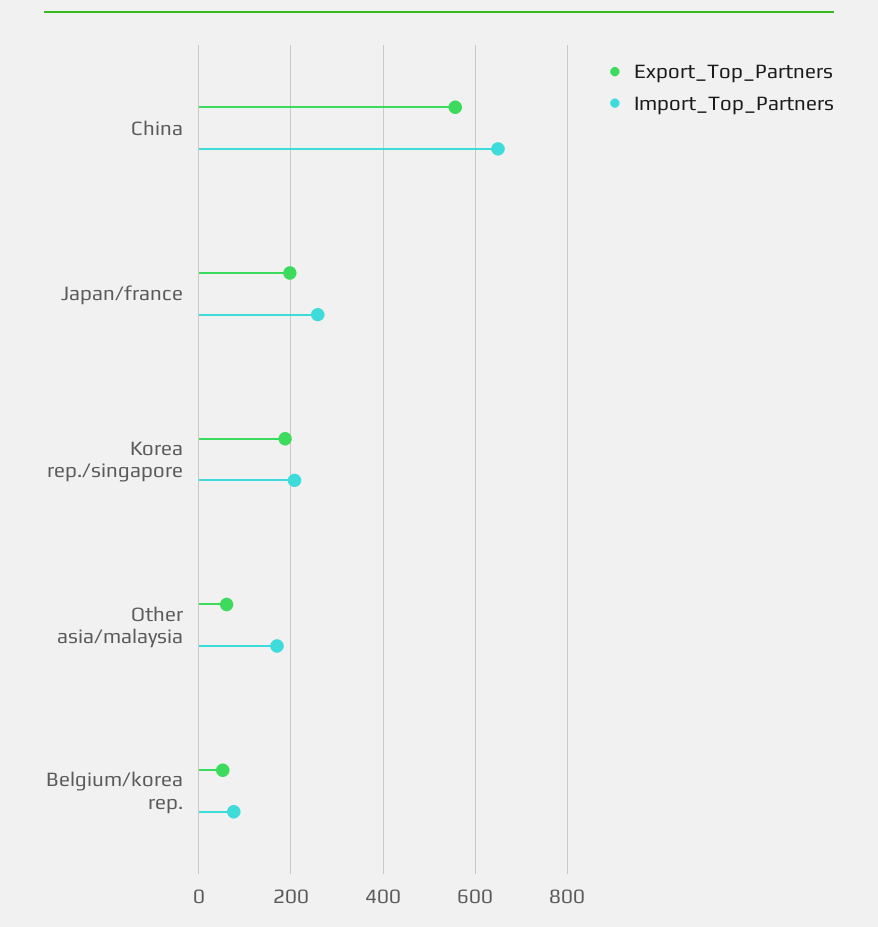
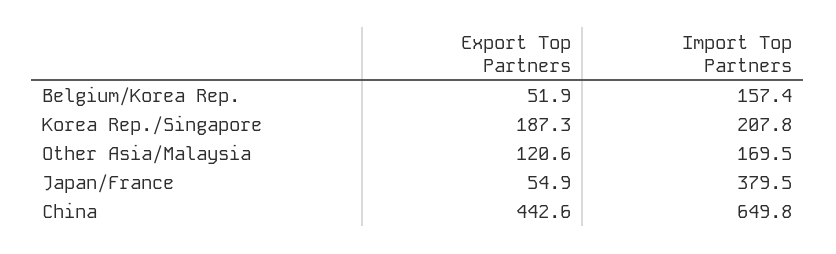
  {
    "Export_Top_Partners": {
-     "China": 560,
+     "China": 442.6,
-     "Japan/france": 200,
+     "Japan/france": 54.9,
      "Korea rep./singapore": 187.3,
-     "Other asia/malaysia": 60,
+     "Other asia/malaysia": 120.6,
      "Belgium/korea rep.": 51.9
    },
    "Import_Top_Partners": {
      "China": 649.8,
-     "Japan/france": 260,
+     "Japan/france": 379.5,
      "Korea rep./singapore": 207.8,
      "Other asia/malaysia": 169.5,
-     "Belgium/korea rep.": 80
+     "Belgium/korea rep.": 157.4
    }
  }

